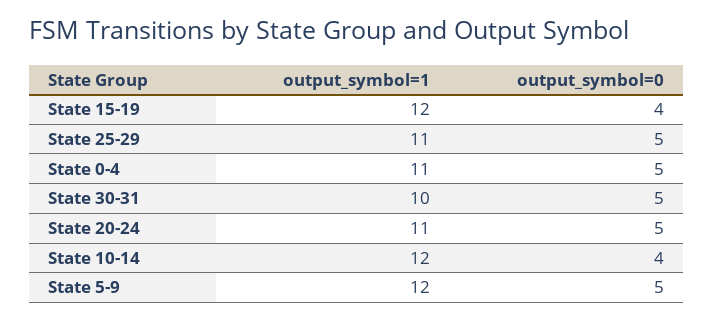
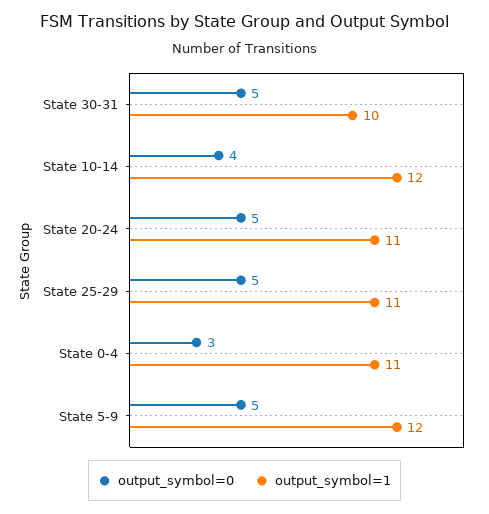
  {
    "output_symbol=1": {
-     "State 15-19": 12,
      "State 25-29": 11,
      "State 0-4": 11,
      "State 30-31": 10,
      "State 20-24": 11,
      "State 10-14": 12,
      "State 5-9": 12
    },
    "output_symbol=0": {
-     "State 15-19": 4,
      "State 25-29": 5,
-     "State 0-4": 5,
+     "State 0-4": 3,
      "State 30-31": 5,
      "State 20-24": 5,
      "State 10-14": 4,
      "State 5-9": 5
    }
  }

